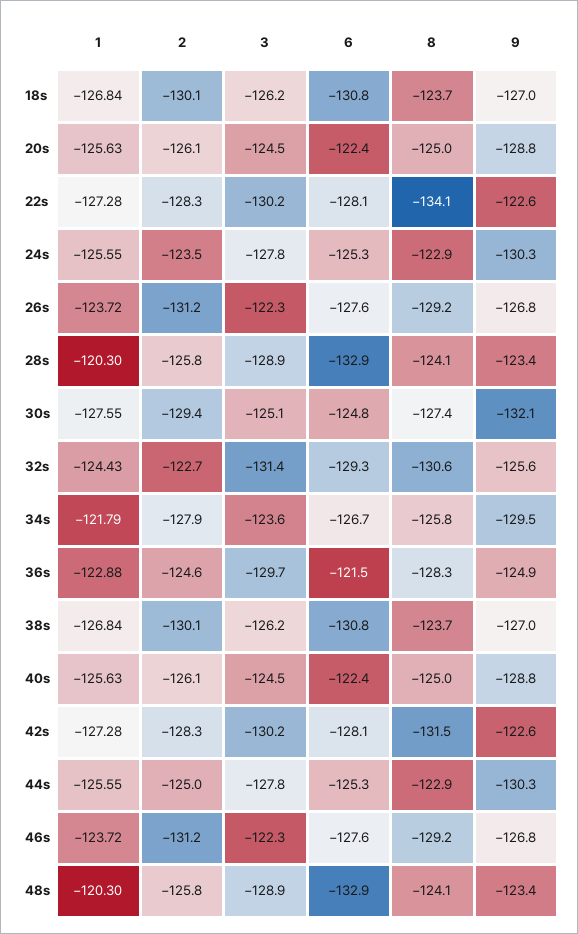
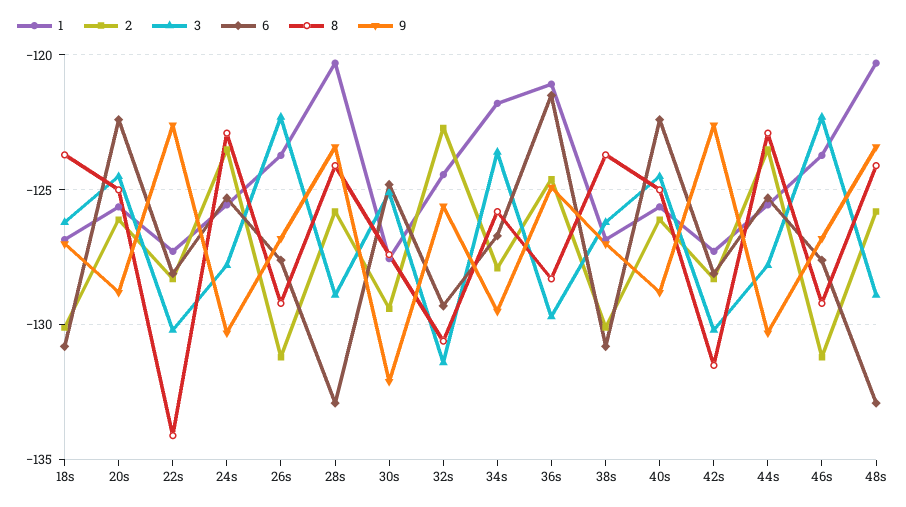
  {
    "1": {
      "18s": -126.84,
      "20s": -125.63,
      "22s": -127.28,
      "24s": -125.55,
      "26s": -123.72,
      "28s": -120.3,
      "30s": -127.55,
      "32s": -124.43,
      "34s": -121.79,
-     "36s": -122.88,
+     "36s": -121,
      "38s": -126.84,
      "40s": -125.63,
      "42s": -127.28,
      "44s": -125.55,
      "46s": -123.72,
      "48s": -120.3
    },
    "2": {
      "18s": -130.1,
      "20s": -126.1,
      "22s": -128.3,
      "24s": -123.5,
      "26s": -131.2,
      "28s": -125.8,
      "30s": -129.4,
      "32s": -122.7,
      "34s": -127.9,
      "36s": -124.6,
      "38s": -130.1,
      "40s": -126.1,
      "42s": -128.3,
-     "44s": -125,
+     "44s": -123.5,
      "46s": -131.2,
      "48s": -125.8
    },
    "3": {
      "18s": -126.2,
      "20s": -124.5,
      "22s": -130.2,
      "24s": -127.8,
      "26s": -122.3,
      "28s": -128.9,
      "30s": -125.1,
      "32s": -131.4,
      "34s": -123.6,
      "36s": -129.7,
      "38s": -126.2,
      "40s": -124.5,
      "42s": -130.2,
      "44s": -127.8,
      "46s": -122.3,
      "48s": -128.9
    },
    "6": {
      "18s": -130.8,
      "20s": -122.4,
      "22s": -128.1,
      "24s": -125.3,
      "26s": -127.6,
      "28s": -132.9,
      "30s": -124.8,
      "32s": -129.3,
      "34s": -126.7,
      "36s": -121.5,
      "38s": -130.8,
      "40s": -122.4,
      "42s": -128.1,
      "44s": -125.3,
      "46s": -127.6,
      "48s": -132.9
    },
    "8": {
      "18s": -123.7,
      "20s": -125,
      "22s": -134.1,
      "24s": -122.9,
      "26s": -129.2,
      "28s": -124.1,
      "30s": -127.4,
      "32s": -130.6,
      "34s": -125.8,
      "36s": -128.3,
      "38s": -123.7,
      "40s": -125,
      "42s": -131.5,
      "44s": -122.9,
      "46s": -129.2,
      "48s": -124.1
    },
    "9": {
      "18s": -127,
      "20s": -128.8,
      "22s": -122.6,
      "24s": -130.3,
      "26s": -126.8,
      "28s": -123.4,
      "30s": -132.1,
      "32s": -125.6,
      "34s": -129.5,
      "36s": -124.9,
      "38s": -127,
      "40s": -128.8,
      "42s": -122.6,
      "44s": -130.3,
      "46s": -126.8,
      "48s": -123.4
    }
  }

